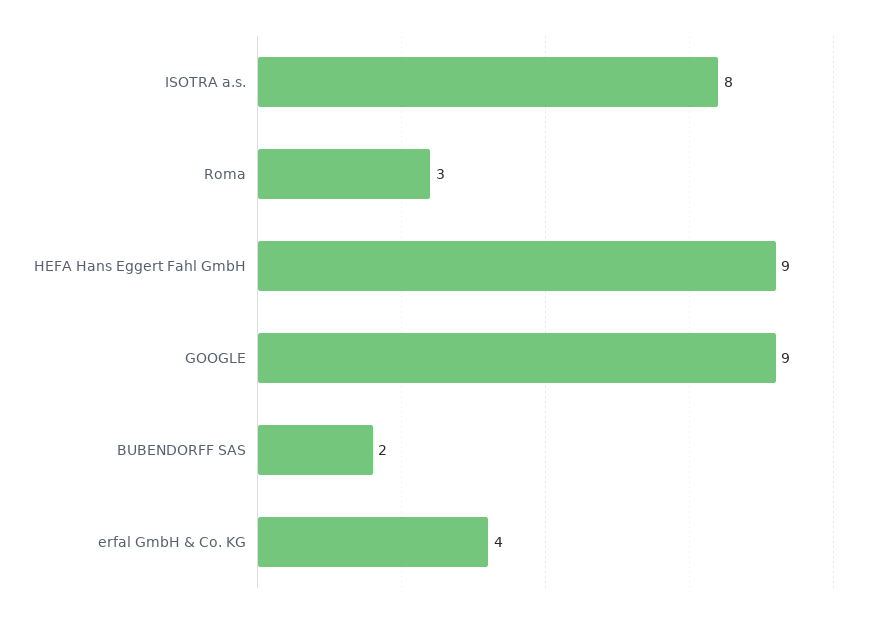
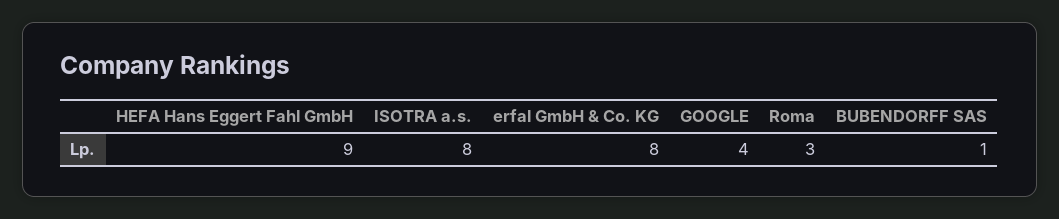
  {
    "ISOTRA a.s.": 8,
    "Roma": 3,
    "HEFA Hans Eggert Fahl GmbH": 9,
-   "GOOGLE": 9,
+   "GOOGLE": 4,
-   "BUBENDORFF SAS": 2,
+   "BUBENDORFF SAS": 1,
-   "erfal GmbH & Co. KG": 4
+   "erfal GmbH & Co. KG": 8
  }

